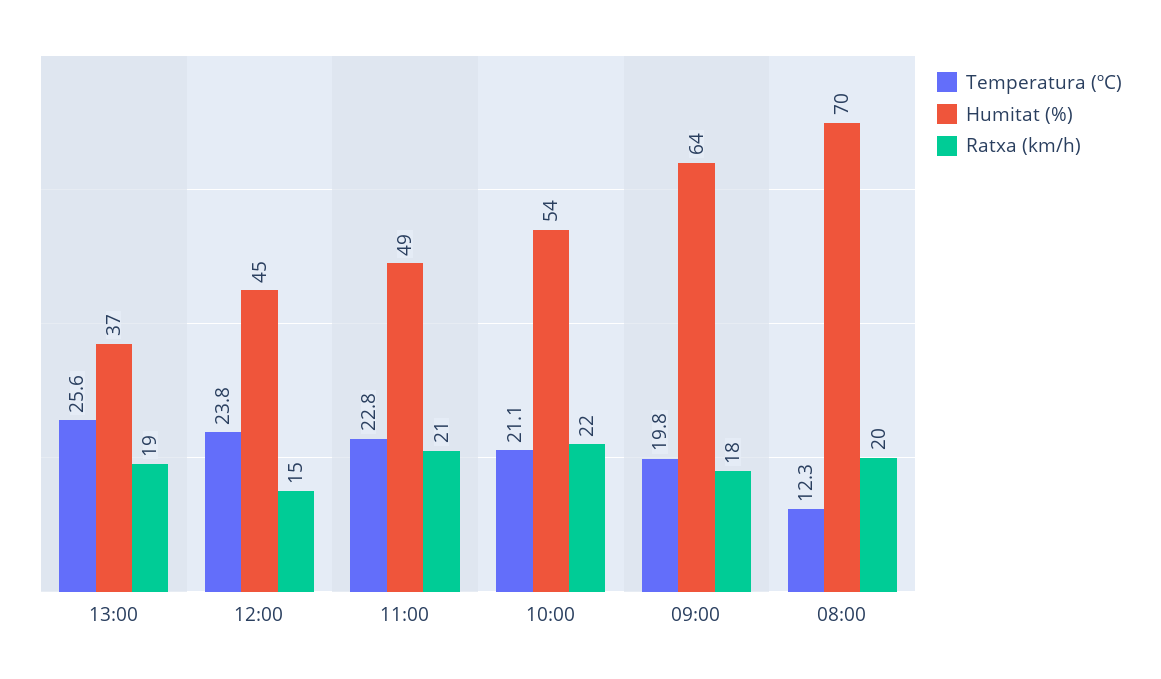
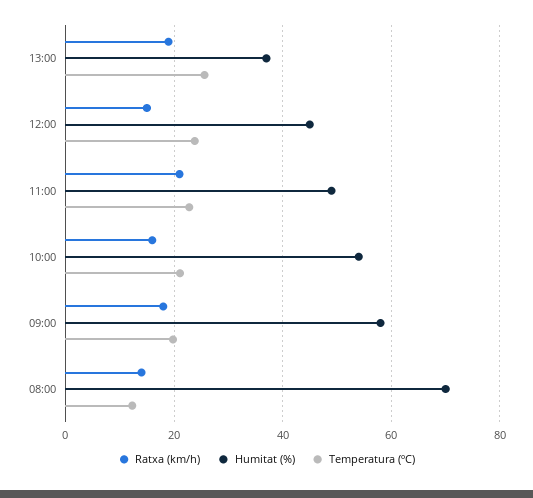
  {
    "Temperatura (ºC)": {
      "13:00": 25.6,
      "12:00": 23.8,
      "11:00": 22.8,
      "10:00": 21.1,
      "09:00": 19.8,
      "08:00": 12.3
    },
    "Humitat (%)": {
      "13:00": 37,
      "12:00": 45,
      "11:00": 49,
      "10:00": 54,
-     "09:00": 64,
+     "09:00": 58,
      "08:00": 70
    },
    "Ratxa (km/h)": {
      "13:00": 19,
      "12:00": 15,
      "11:00": 21,
-     "10:00": 22,
+     "10:00": 16,
      "09:00": 18,
-     "08:00": 20
+     "08:00": 14
    }
  }

